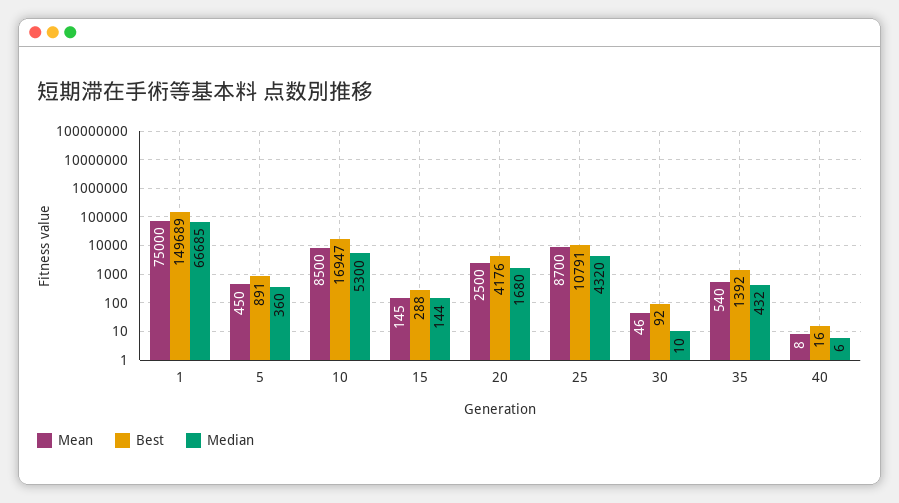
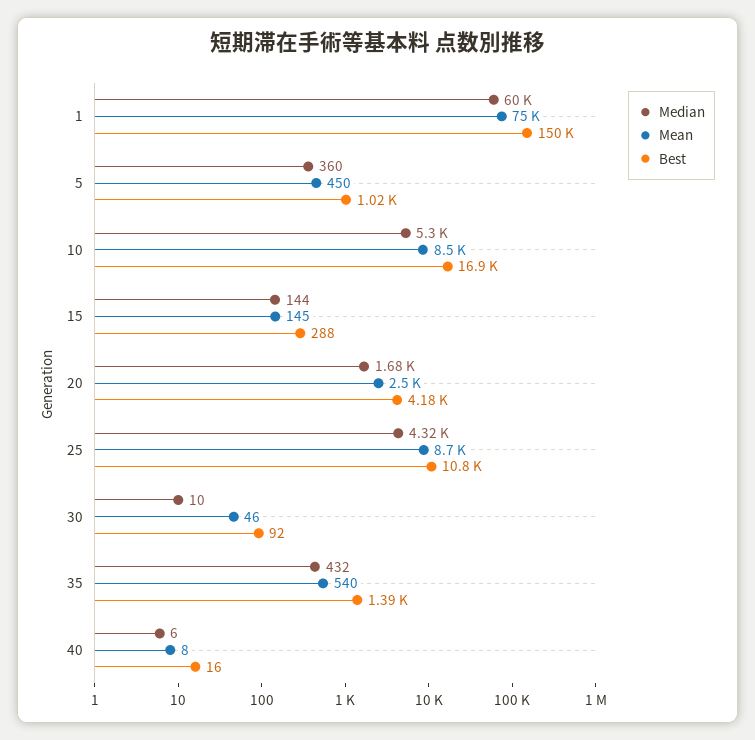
  {
    "Mean": {
      "1": 75000,
      "5": 450,
      "10": 8500,
      "15": 145,
      "20": 2500,
      "25": 8700,
      "30": 46,
      "35": 540,
      "40": 8
    },
    "Best": {
      "1": 149689,
-     "5": 891,
+     "5": 1020,
      "10": 16947,
      "15": 288,
      "20": 4176,
      "25": 10791,
      "30": 92,
      "35": 1392,
      "40": 16
    },
    "Median": {
-     "1": 66685,
+     "1": 60000,
      "5": 360,
      "10": 5300,
      "15": 144,
      "20": 1680,
      "25": 4320,
      "30": 10,
      "35": 432,
      "40": 6
    }
  }

